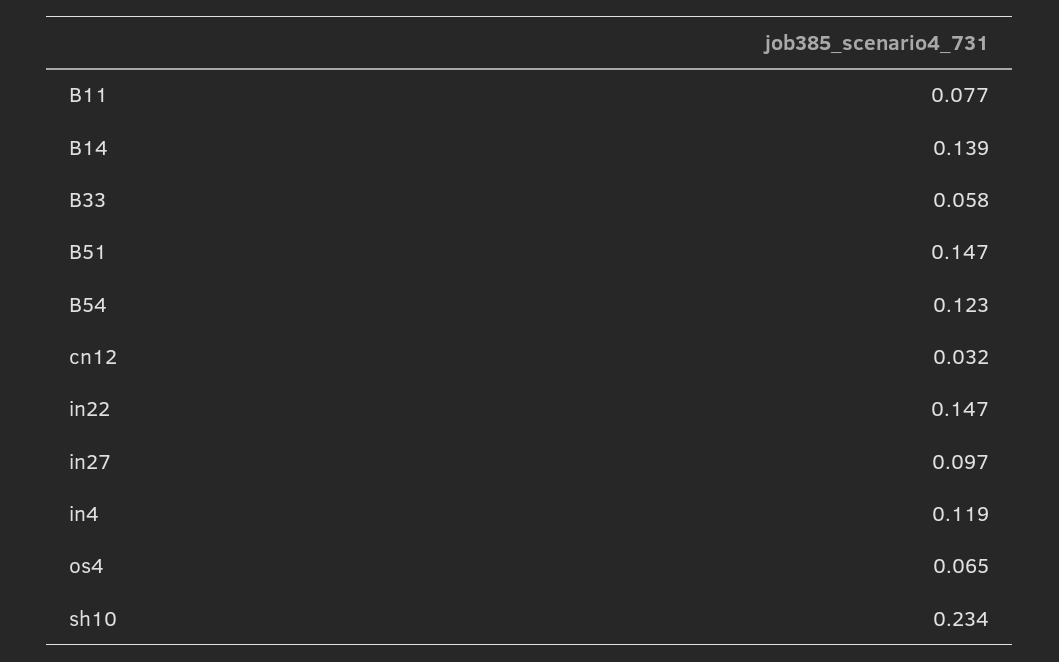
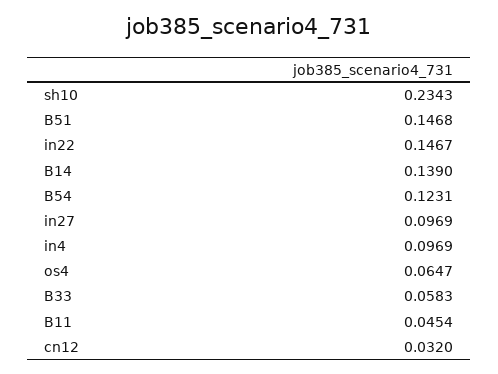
  {
-   "B11": 0.077,
+   "B11": 0.0454,
    "B14": 0.139,
    "B33": 0.0583,
    "B51": 0.1468,
    "B54": 0.1231,
    "cn12": 0.032,
    "in22": 0.1467,
    "in27": 0.0969,
-   "in4": 0.119,
+   "in4": 0.0969,
    "os4": 0.0647,
    "sh10": 0.2343
  }

